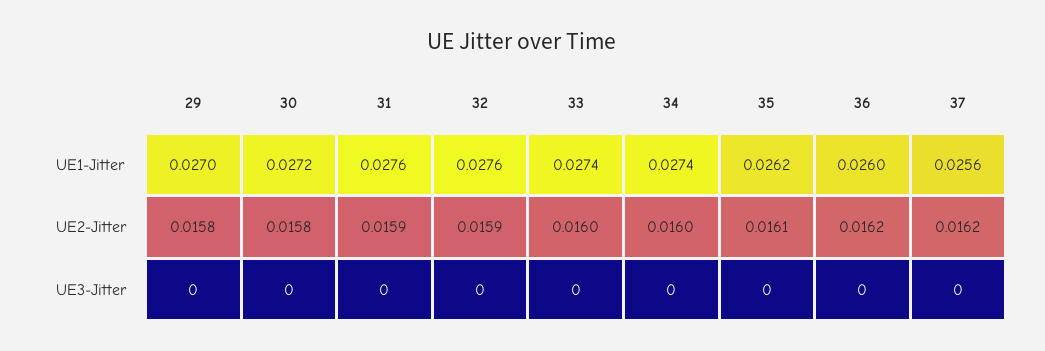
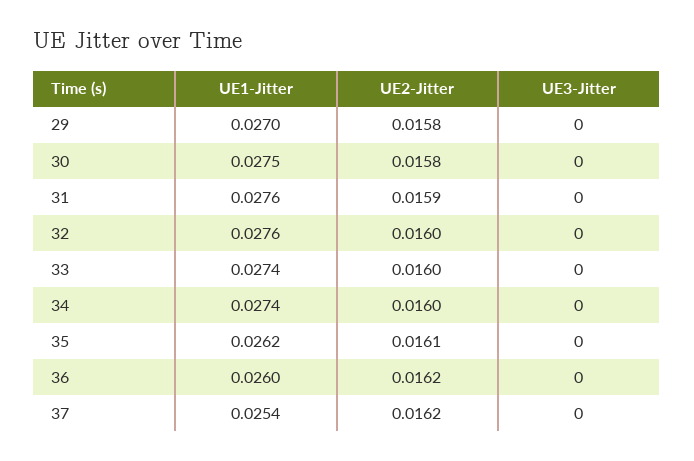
  {
    "29": {
      "UE1-Jitter": 0.027,
      "UE2-Jitter": 0.0158,
      "UE3-Jitter": 0
    },
    "30": {
-     "UE1-Jitter": 0.0272,
+     "UE1-Jitter": 0.0275,
      "UE2-Jitter": 0.0158,
      "UE3-Jitter": 0
    },
    "31": {
      "UE1-Jitter": 0.0276,
      "UE2-Jitter": 0.0159,
      "UE3-Jitter": 0
    },
    "32": {
      "UE1-Jitter": 0.0276,
-     "UE2-Jitter": 0.0159,
+     "UE2-Jitter": 0.016,
      "UE3-Jitter": 0
    },
    "33": {
      "UE1-Jitter": 0.0274,
      "UE2-Jitter": 0.016,
      "UE3-Jitter": 0
    },
    "34": {
      "UE1-Jitter": 0.0274,
      "UE2-Jitter": 0.016,
      "UE3-Jitter": 0
    },
    "35": {
      "UE1-Jitter": 0.0262,
      "UE2-Jitter": 0.0161,
      "UE3-Jitter": 0
    },
    "36": {
      "UE1-Jitter": 0.026,
      "UE2-Jitter": 0.0162,
      "UE3-Jitter": 0
    },
    "37": {
-     "UE1-Jitter": 0.0256,
+     "UE1-Jitter": 0.0254,
      "UE2-Jitter": 0.0162,
      "UE3-Jitter": 0
    }
  }

